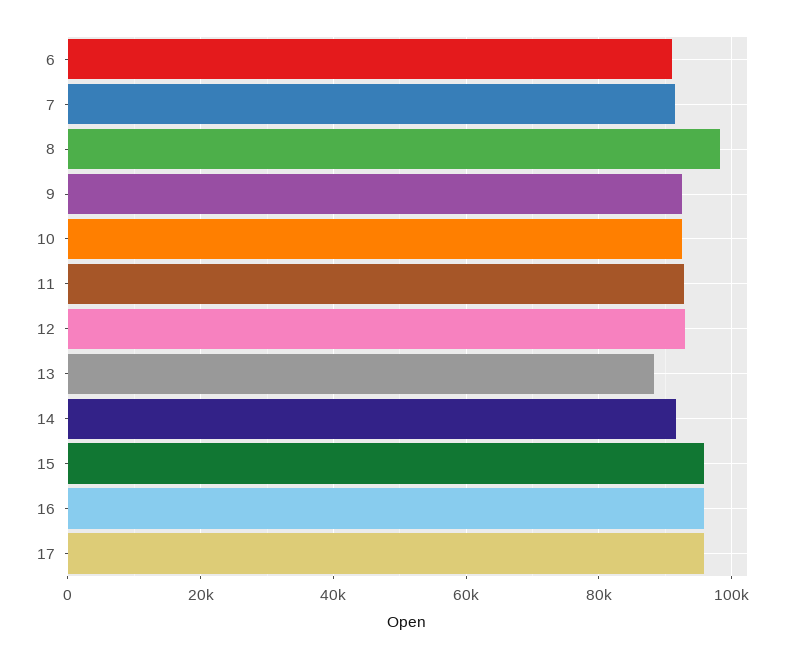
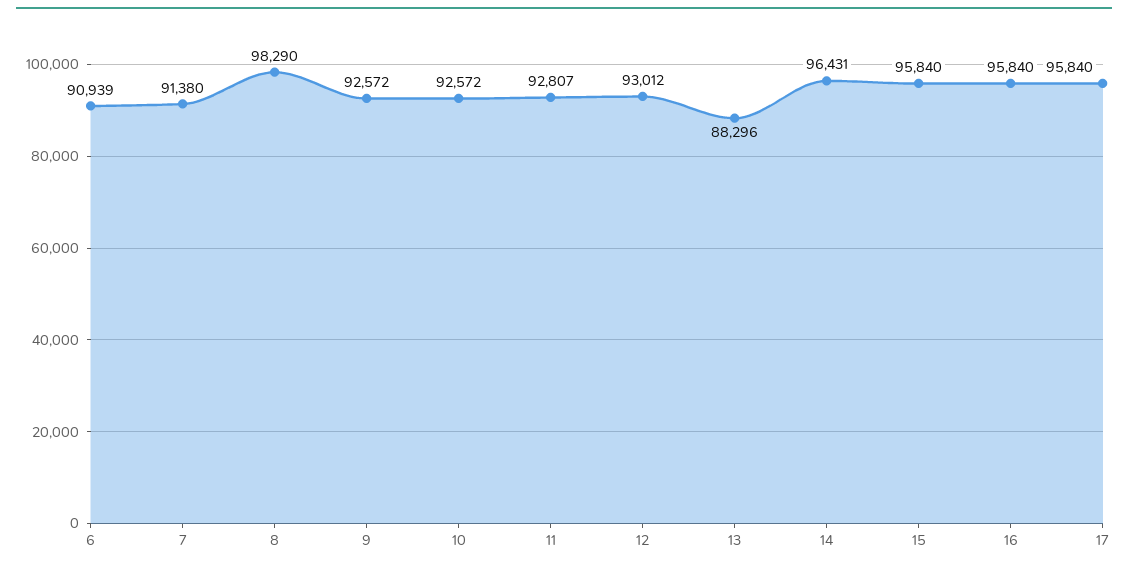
  {
    "6": 90939,
    "7": 91380,
    "8": 98290,
    "9": 92572,
    "10": 92572,
    "11": 92807,
    "12": 93012,
    "13": 88296,
-   "14": 92000,
+   "14": 96431,
    "15": 95840,
    "16": 95840,
    "17": 95840
  }

